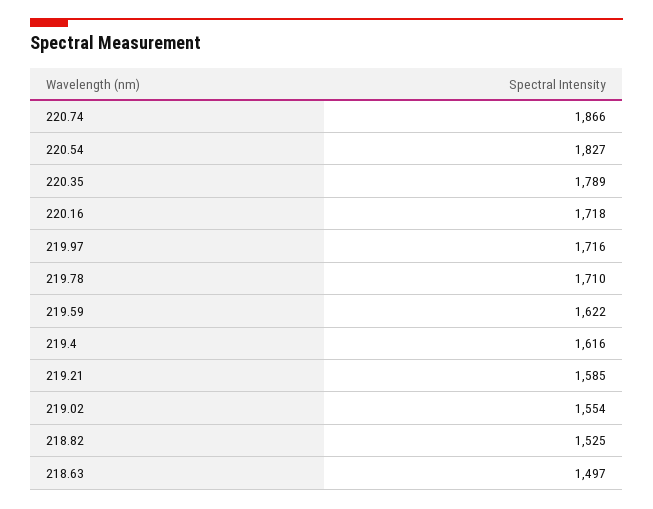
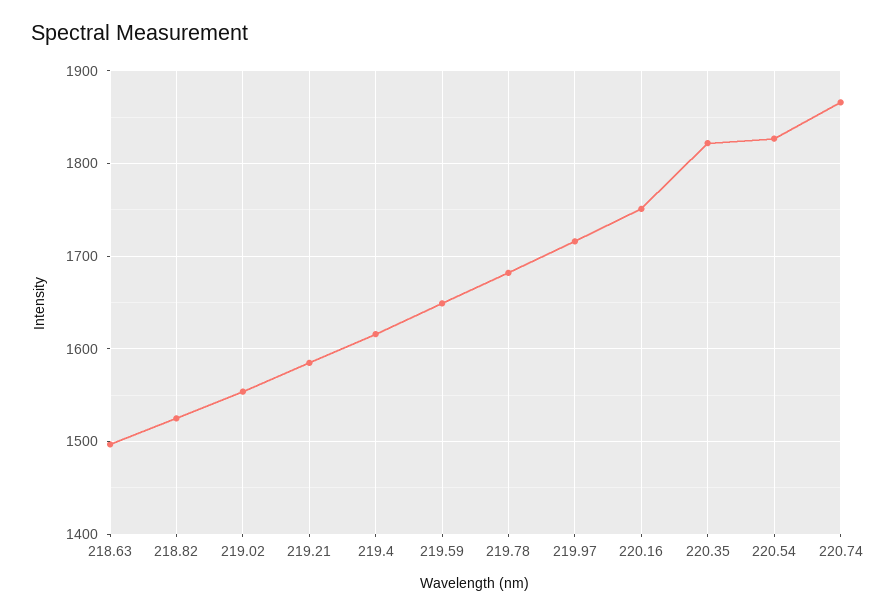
  {
    "220.74": 1866,
    "220.54": 1827,
-   "220.35": 1789,
+   "220.35": 1820,
-   "220.16": 1718,
+   "220.16": 1750,
    "219.97": 1716,
-   "219.78": 1710,
+   "219.78": 1680,
-   "219.59": 1622,
+   "219.59": 1650,
    "219.4": 1616,
    "219.21": 1585,
    "219.02": 1554,
    "218.82": 1525,
    "218.63": 1497
  }

